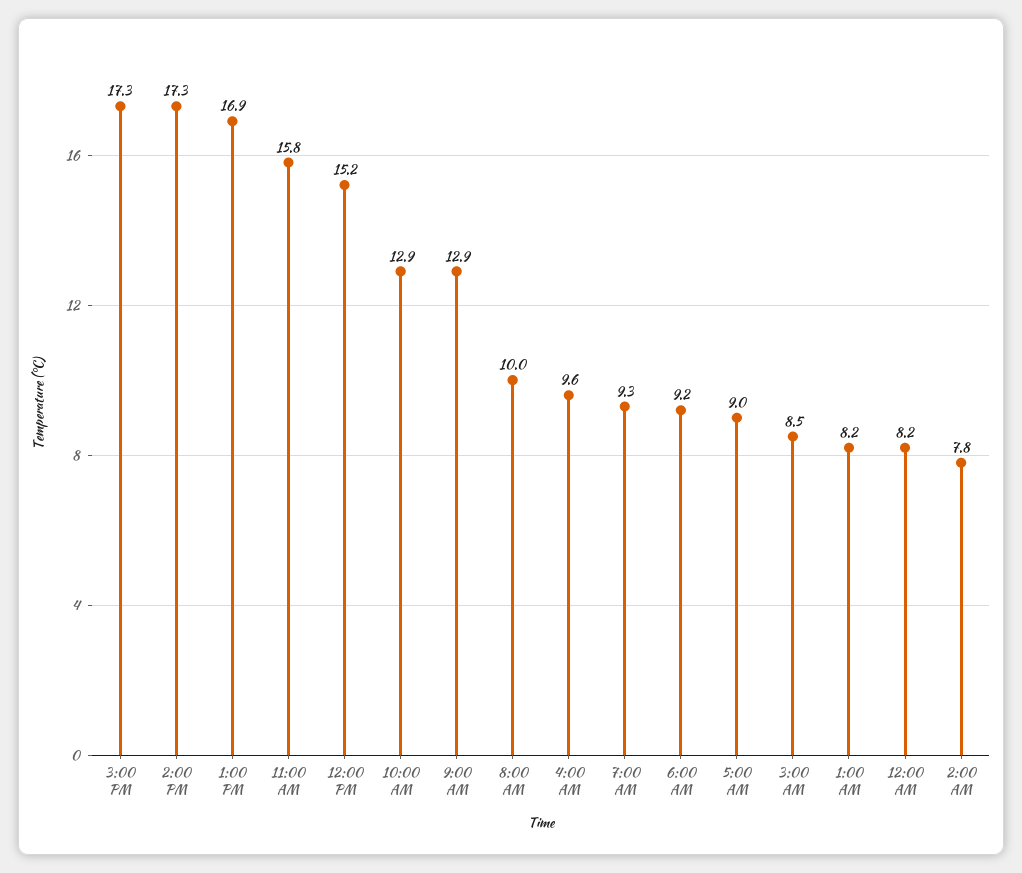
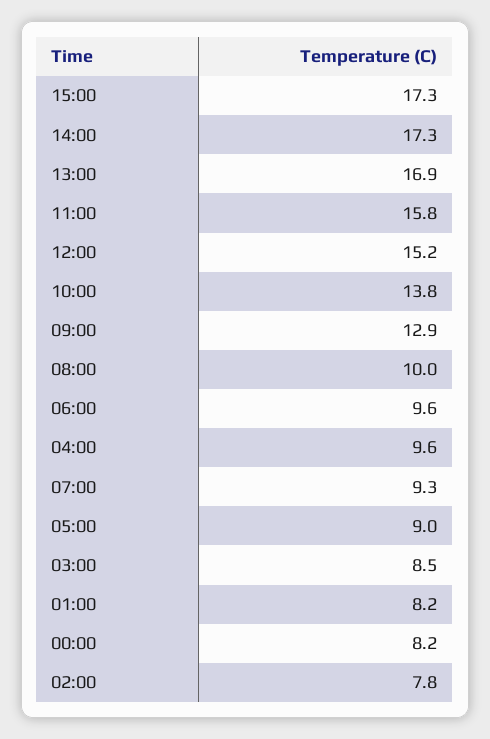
  {
    "3:00 PM": 17.3,
    "2:00 PM": 17.3,
    "1:00 PM": 16.9,
    "11:00 AM": 15.8,
    "12:00 PM": 15.2,
-   "10:00 AM": 12.9,
+   "10:00 AM": 13.8,
    "9:00 AM": 12.9,
    "8:00 AM": 10,
    "4:00 AM": 9.6,
    "7:00 AM": 9.3,
-   "6:00 AM": 9.2,
+   "6:00 AM": 9.6,
    "5:00 AM": 9,
    "3:00 AM": 8.5,
    "1:00 AM": 8.2,
    "12:00 AM": 8.2,
    "2:00 AM": 7.8
  }

